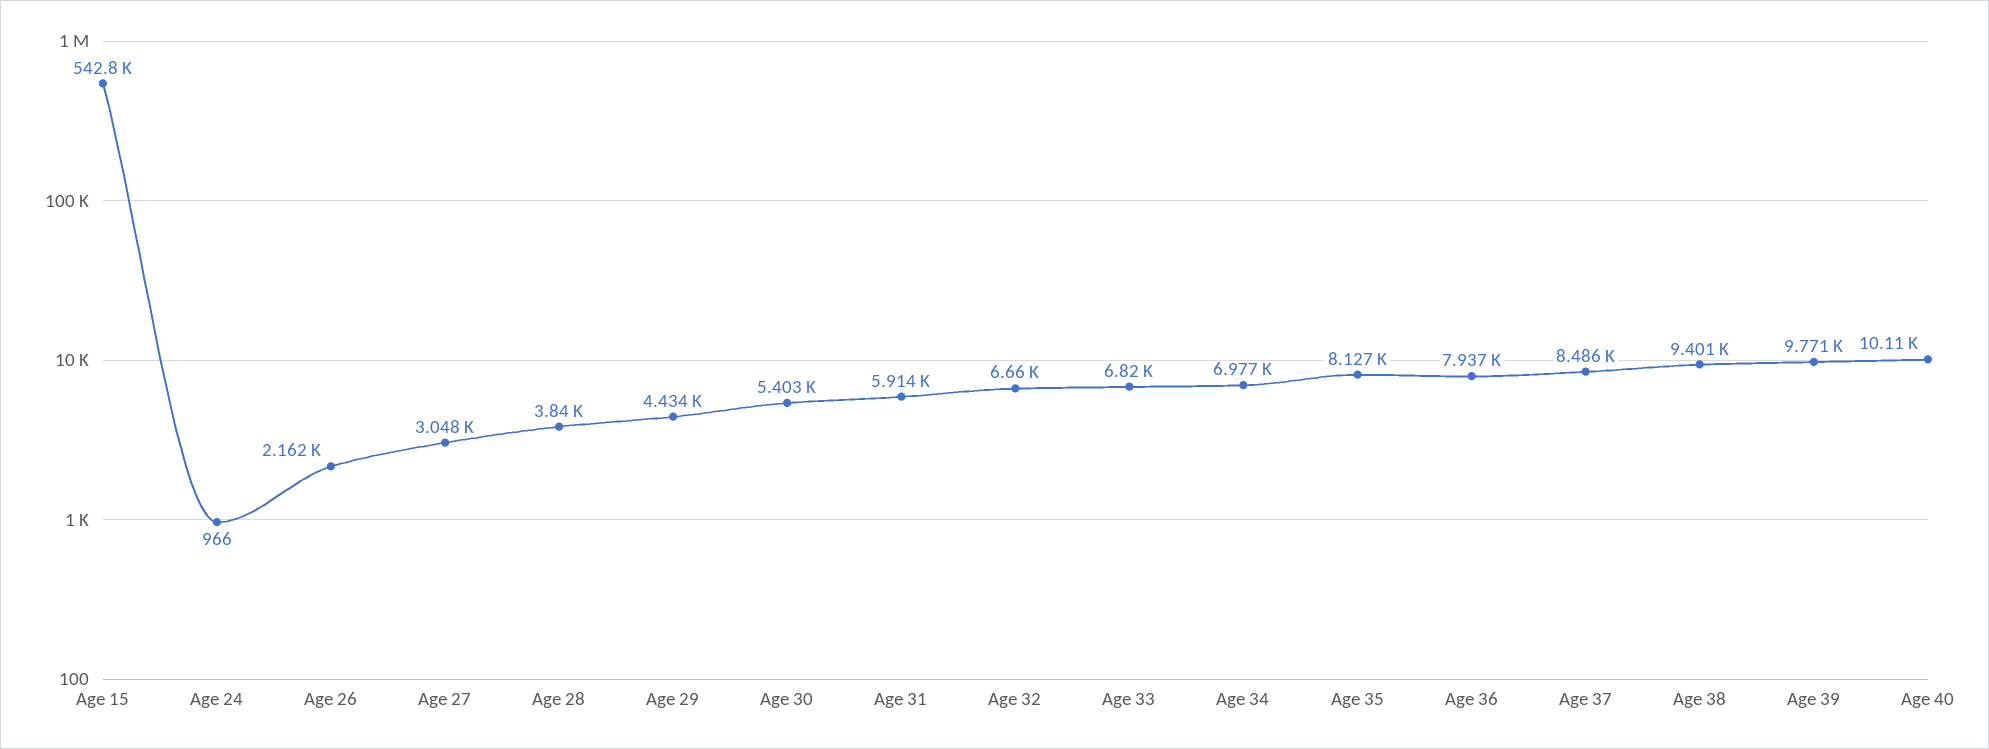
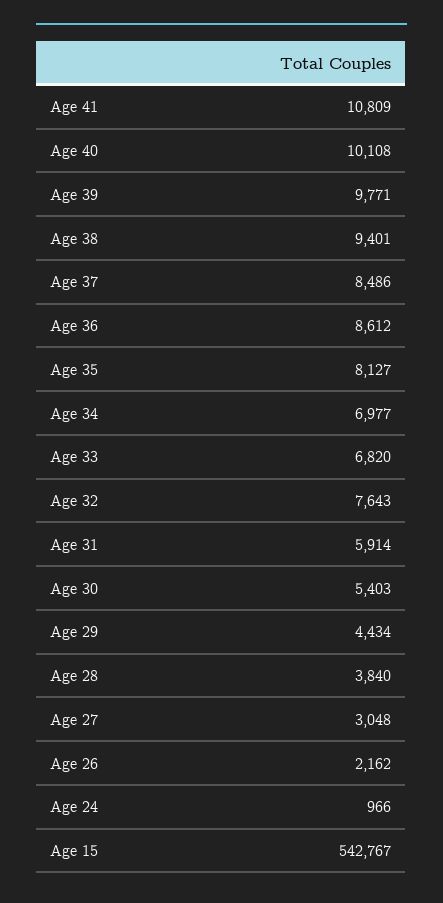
  {
    "Age 15": 542767,
    "Age 24": 966,
    "Age 26": 2162,
    "Age 27": 3048,
    "Age 28": 3840,
    "Age 29": 4434,
    "Age 30": 5403,
    "Age 31": 5914,
-   "Age 32": 6660,
+   "Age 32": 7643,
    "Age 33": 6820,
    "Age 34": 6977,
    "Age 35": 8127,
-   "Age 36": 7937,
+   "Age 36": 8612,
    "Age 37": 8486,
    "Age 38": 9401,
    "Age 39": 9771,
-   "Age 40": 10108
+   "Age 40": 10108,
+   "Age 41": 10809
  }

